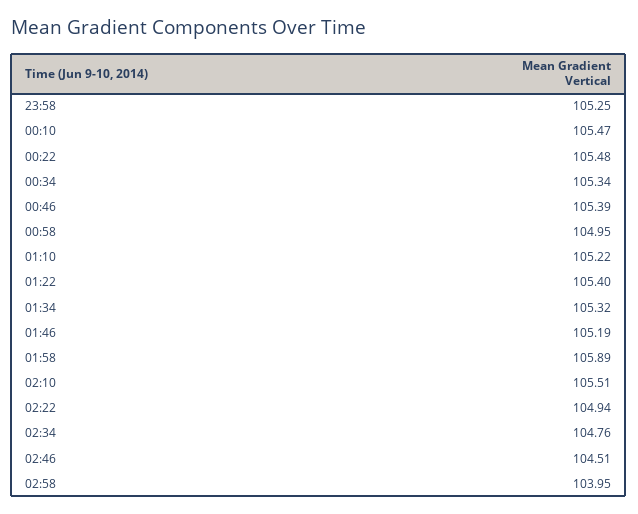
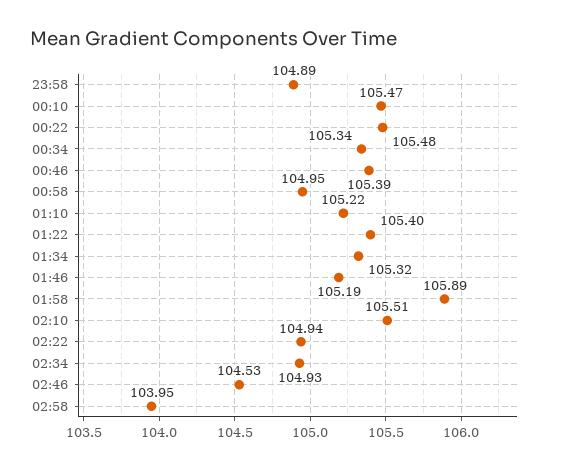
  {
-   "23:58": 105.25,
+   "23:58": 104.89,
    "00:10": 105.47,
    "00:22": 105.48,
    "00:34": 105.34,
    "00:46": 105.39,
    "00:58": 104.95,
    "01:10": 105.22,
    "01:22": 105.4,
    "01:34": 105.32,
    "01:46": 105.19,
    "01:58": 105.89,
    "02:10": 105.51,
    "02:22": 104.94,
-   "02:34": 104.76,
+   "02:34": 104.93,
-   "02:46": 104.51,
+   "02:46": 104.53,
    "02:58": 103.95
  }

